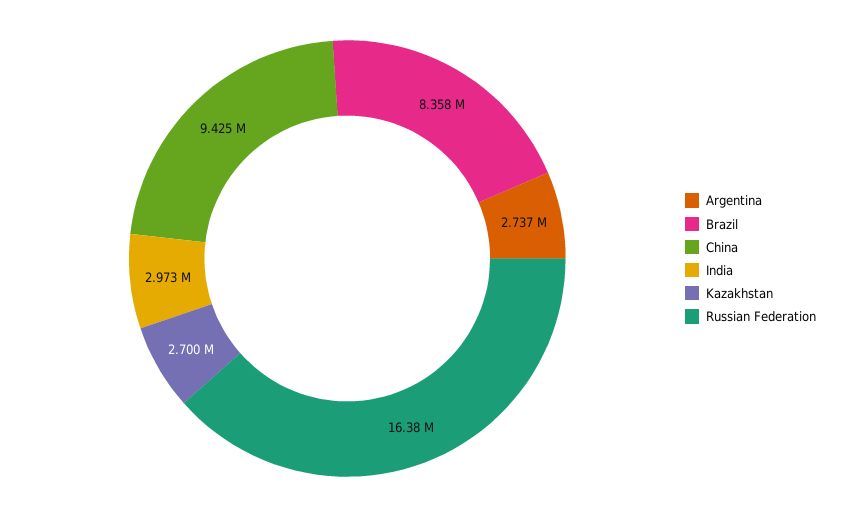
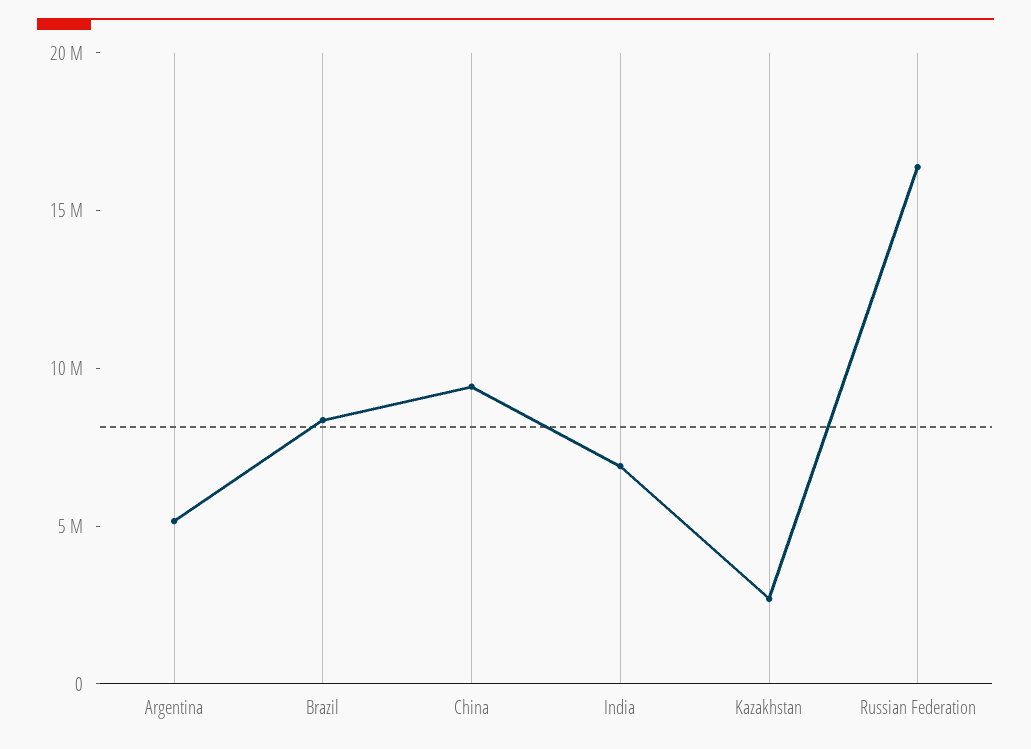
  {
-   "Argentina": 2737000,
+   "Argentina": 5000000,
    "Brazil": 8358000,
    "China": 9425000,
-   "India": 2973000,
+   "India": 7000000,
    "Kazakhstan": 2700000,
    "Russian Federation": 16380000
  }

